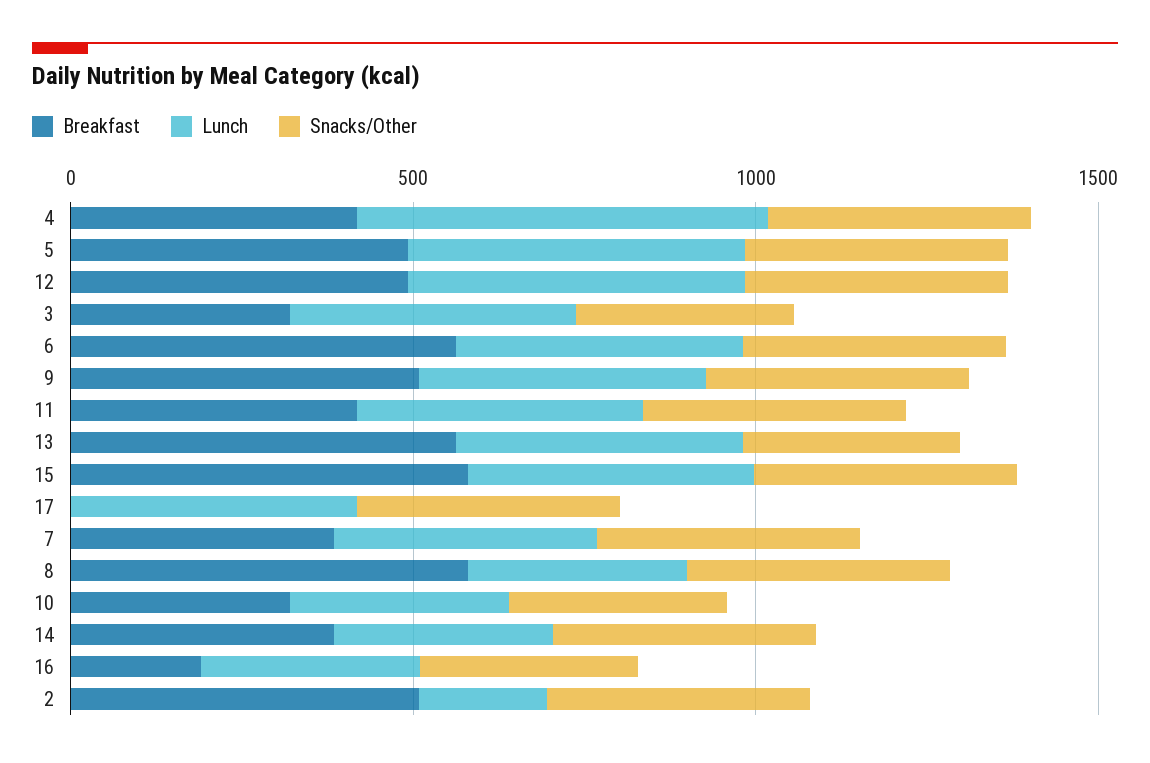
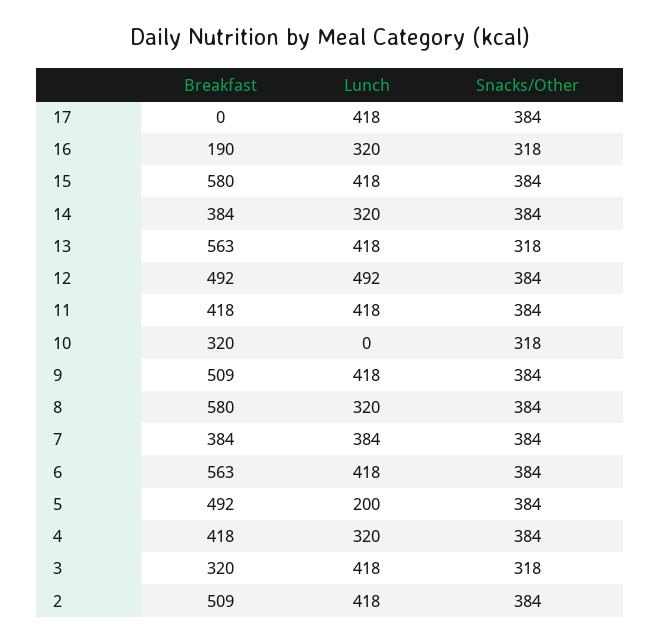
  {
    "Breakfast": {
      "4": 418,
      "5": 492,
      "12": 492,
      "3": 320,
      "6": 563,
      "9": 509,
      "11": 418,
      "13": 563,
      "15": 580,
      "17": 0,
      "7": 384,
      "8": 580,
      "10": 320,
      "14": 384,
      "16": 190,
      "2": 509
    },
    "Lunch": {
-     "4": 600,
+     "4": 320,
-     "5": 500,
+     "5": 200,
      "12": 492,
      "3": 418,
      "6": 418,
      "9": 418,
      "11": 418,
      "13": 418,
      "15": 418,
      "17": 418,
      "7": 384,
      "8": 320,
-     "10": 300,
+     "10": 0,
      "14": 320,
      "16": 320,
-     "2": 200
+     "2": 418
    },
    "Snacks/Other": {
      "4": 384,
      "5": 384,
      "12": 384,
      "3": 318,
      "6": 384,
      "9": 384,
      "11": 384,
      "13": 318,
      "15": 384,
      "17": 384,
      "7": 384,
      "8": 384,
      "10": 318,
      "14": 384,
      "16": 318,
      "2": 384
    }
  }

